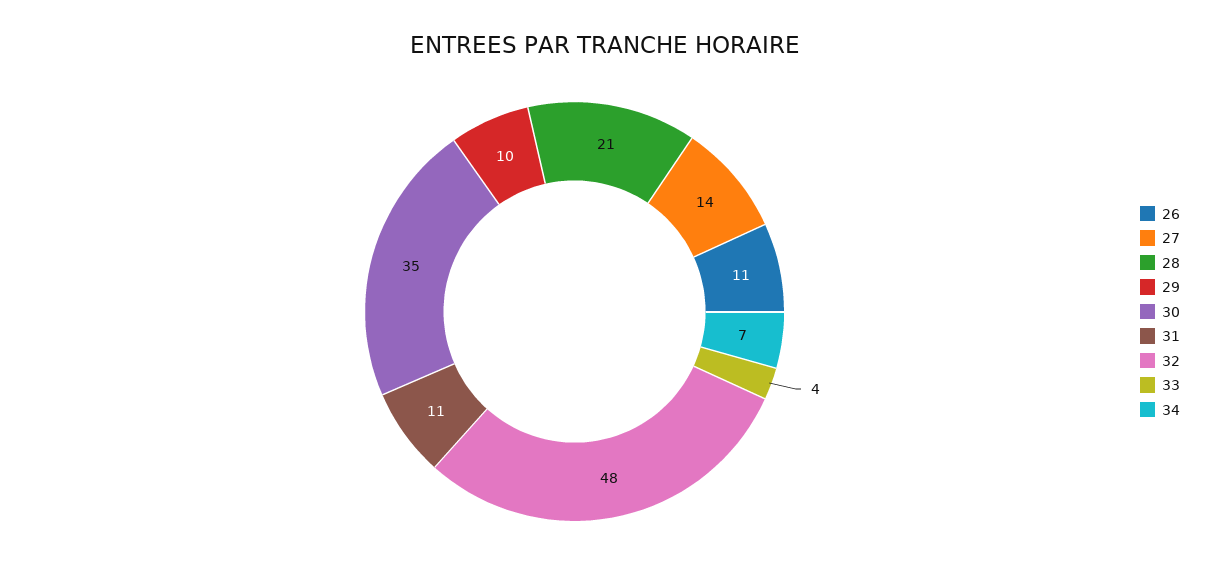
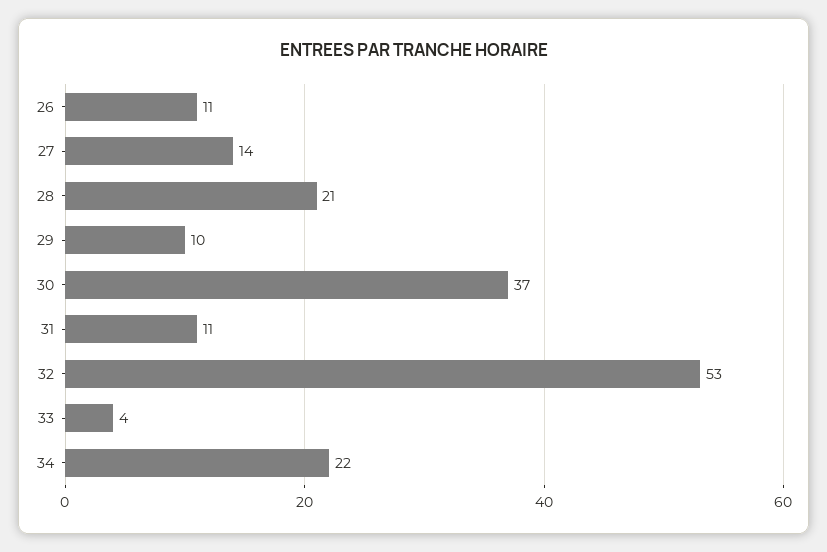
  {
    "26": 11,
    "27": 14,
    "28": 21,
    "29": 10,
-   "30": 35,
+   "30": 37,
    "31": 11,
-   "32": 48,
+   "32": 53,
    "33": 4,
-   "34": 7
+   "34": 22
  }

